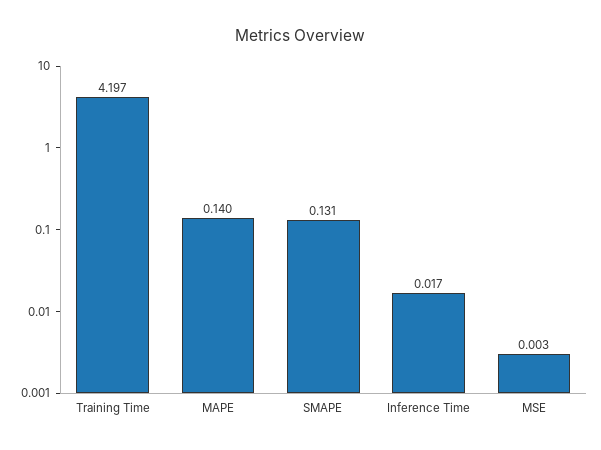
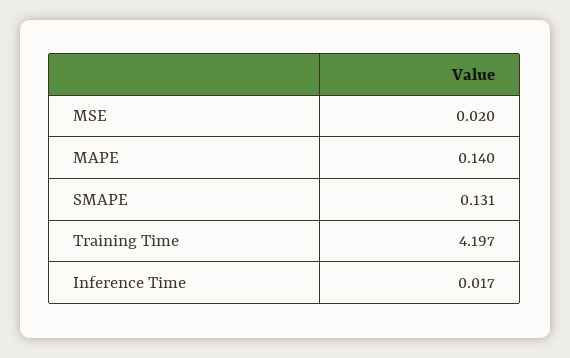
  {
    "Training Time": 4.197,
    "MAPE": 0.14,
    "SMAPE": 0.131,
    "Inference Time": 0.017,
-   "MSE": 0.003
+   "MSE": 0.02
  }

